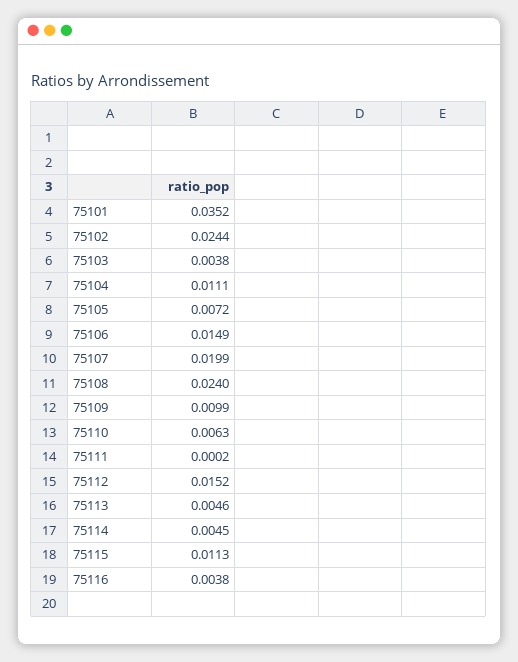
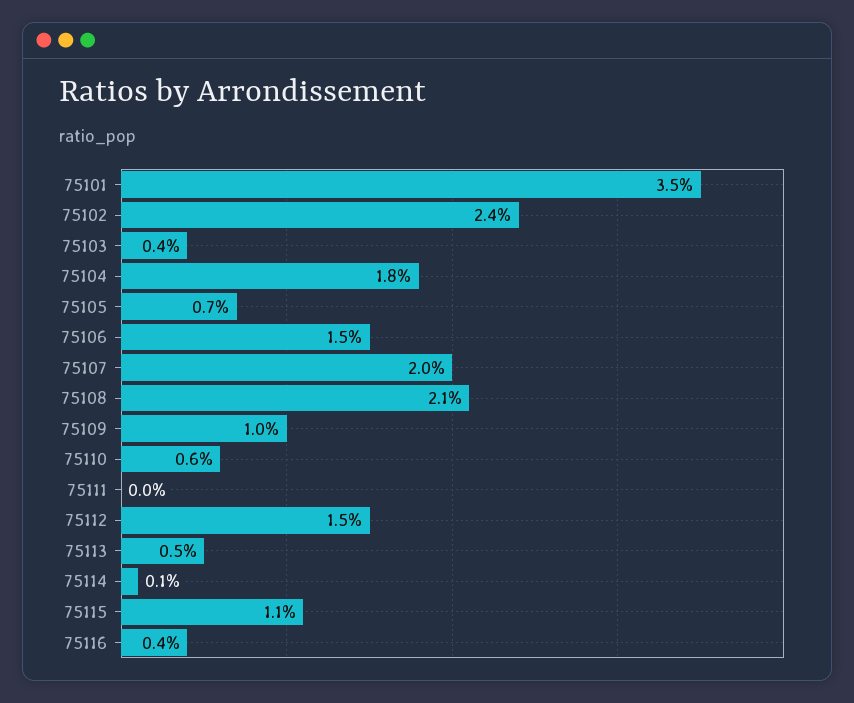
  {
    "75101": 0.0352,
    "75102": 0.0244,
    "75103": 0.0038,
-   "75104": 0.0111,
+   "75104": 0.018,
    "75105": 0.0072,
    "75106": 0.0149,
    "75107": 0.0199,
-   "75108": 0.024,
+   "75108": 0.021,
    "75109": 0.0099,
    "75110": 0.0063,
    "75111": 0.0002,
    "75112": 0.0152,
    "75113": 0.0046,
-   "75114": 0.0045,
+   "75114": 0.001,
    "75115": 0.0113,
    "75116": 0.0038
  }

